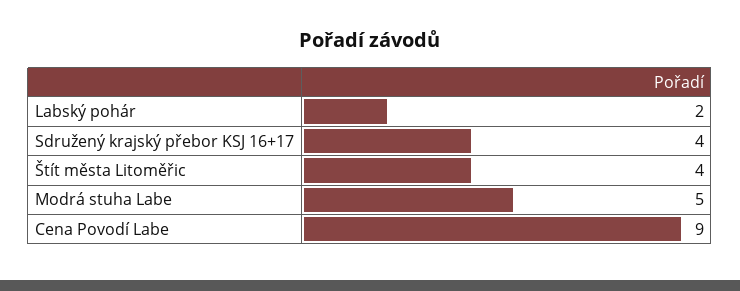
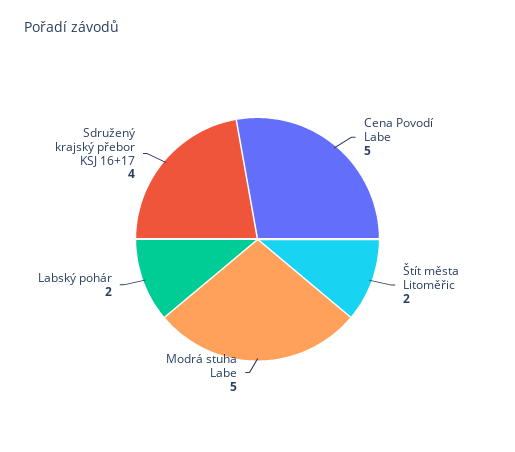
  {
    "Labský pohár": 2,
    "Sdružený krajský přebor KSJ 16+17": 4,
-   "Štít města Litoměřic": 4,
+   "Štít města Litoměřic": 2,
    "Modrá stuha Labe": 5,
-   "Cena Povodí Labe": 9
+   "Cena Povodí Labe": 5
  }

